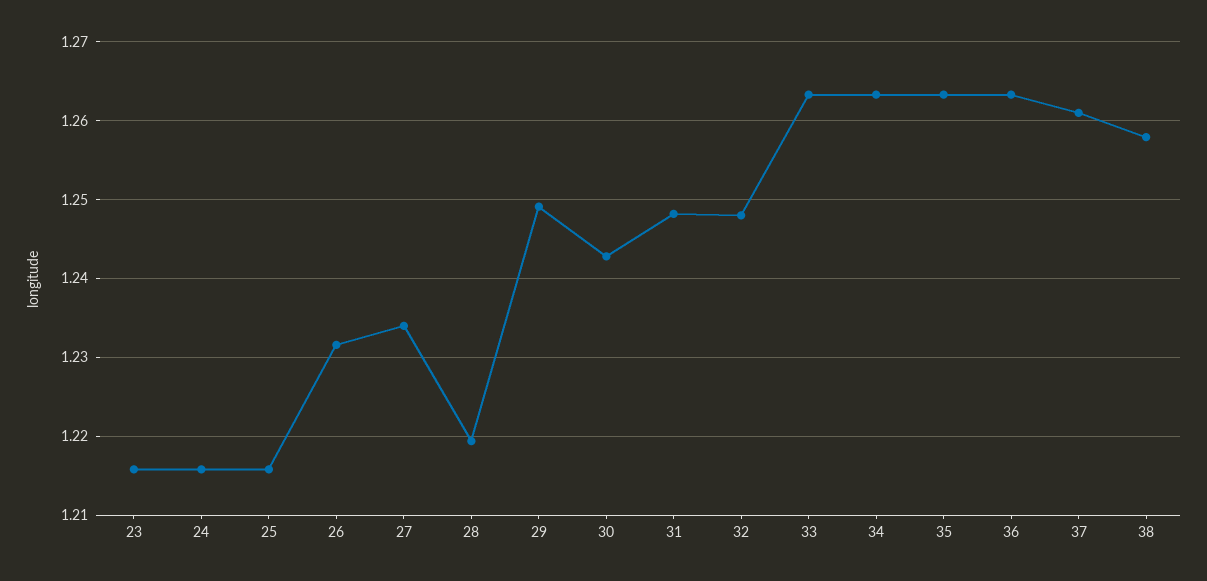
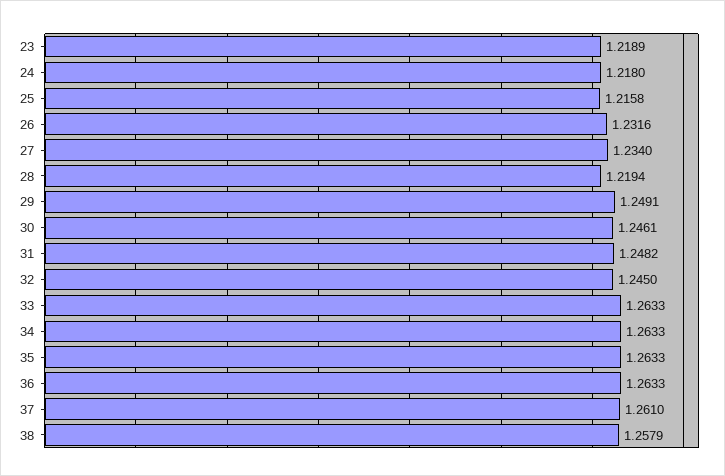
  {
-   "23": 1.216,
+   "23": 1.2189,
-   "24": 1.216,
+   "24": 1.218,
    "25": 1.2158,
    "26": 1.2316,
    "27": 1.234,
    "28": 1.2194,
    "29": 1.2491,
-   "30": 1.243,
+   "30": 1.2461,
    "31": 1.2482,
-   "32": 1.248,
+   "32": 1.245,
    "33": 1.2633,
    "34": 1.2633,
    "35": 1.2633,
    "36": 1.2633,
    "37": 1.261,
    "38": 1.2579
  }

